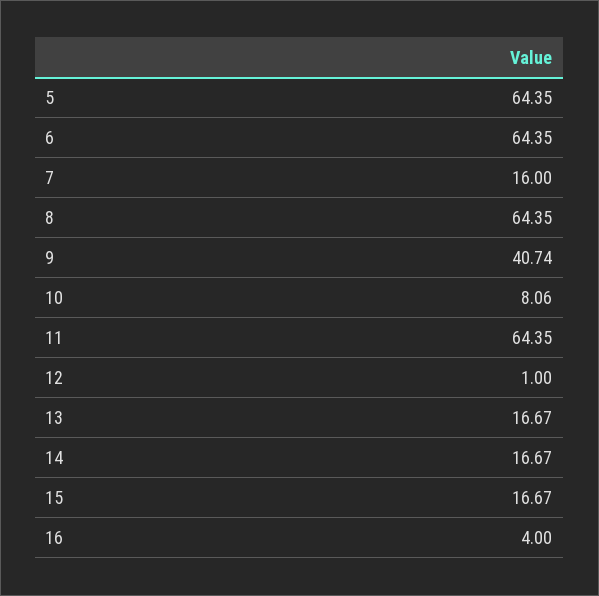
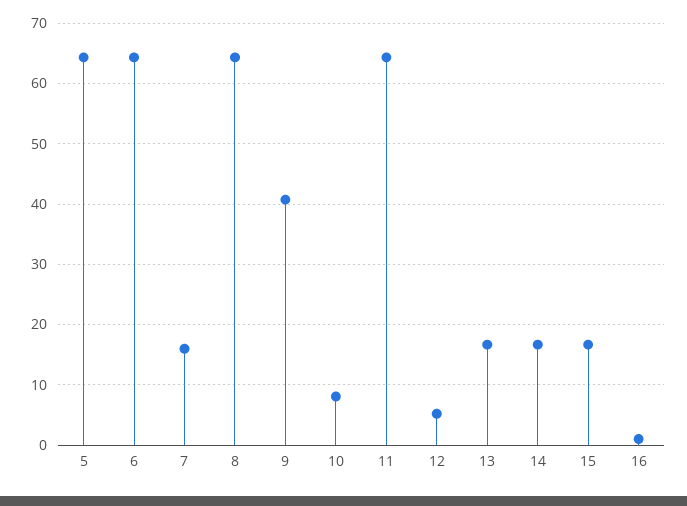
  {
    "5": 64.35,
    "6": 64.35,
    "7": 16,
    "8": 64.35,
    "9": 40.74,
    "10": 8.06,
    "11": 64.35,
-   "12": 1,
+   "12": 5,
    "13": 16.67,
    "14": 16.67,
    "15": 16.67,
-   "16": 4
+   "16": 1
  }

